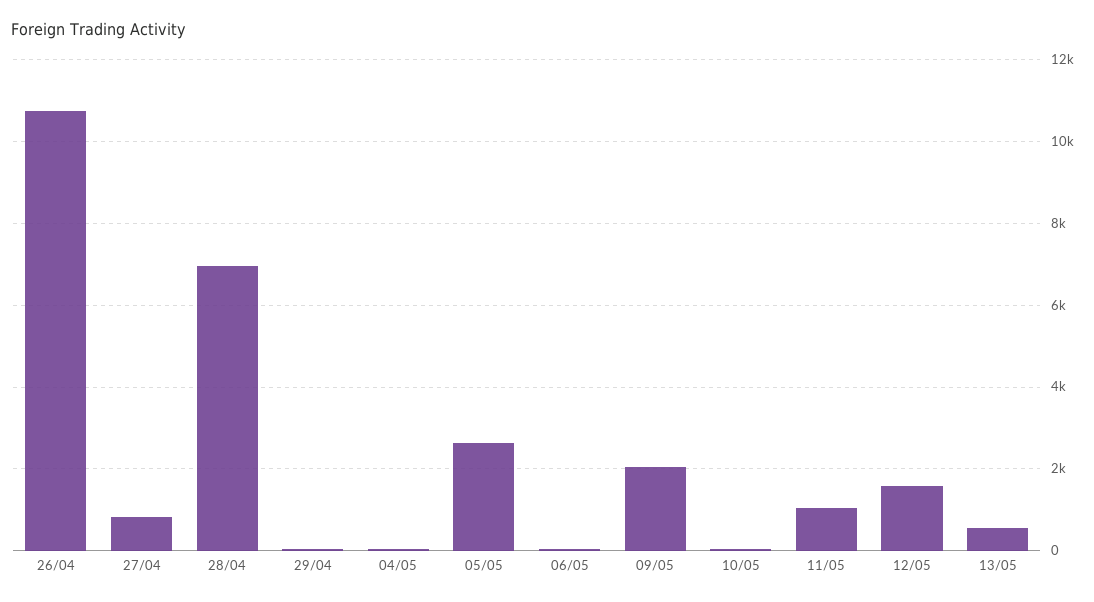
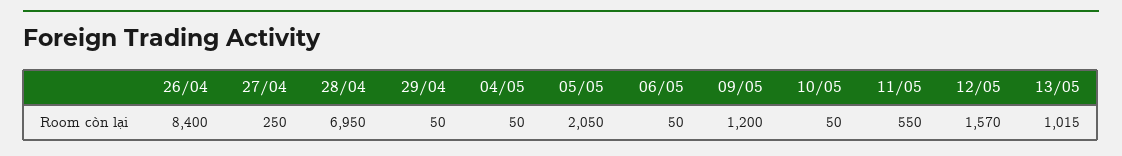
  {
-   "26/04": 10800,
+   "26/04": 8400,
-   "27/04": 800,
+   "27/04": 250,
    "28/04": 6950,
    "29/04": 50,
    "04/05": 50,
-   "05/05": 2600,
+   "05/05": 2050,
    "06/05": 50,
-   "09/05": 2000,
+   "09/05": 1200,
    "10/05": 50,
-   "11/05": 1000,
+   "11/05": 550,
    "12/05": 1570,
-   "13/05": 600
+   "13/05": 1015
  }

